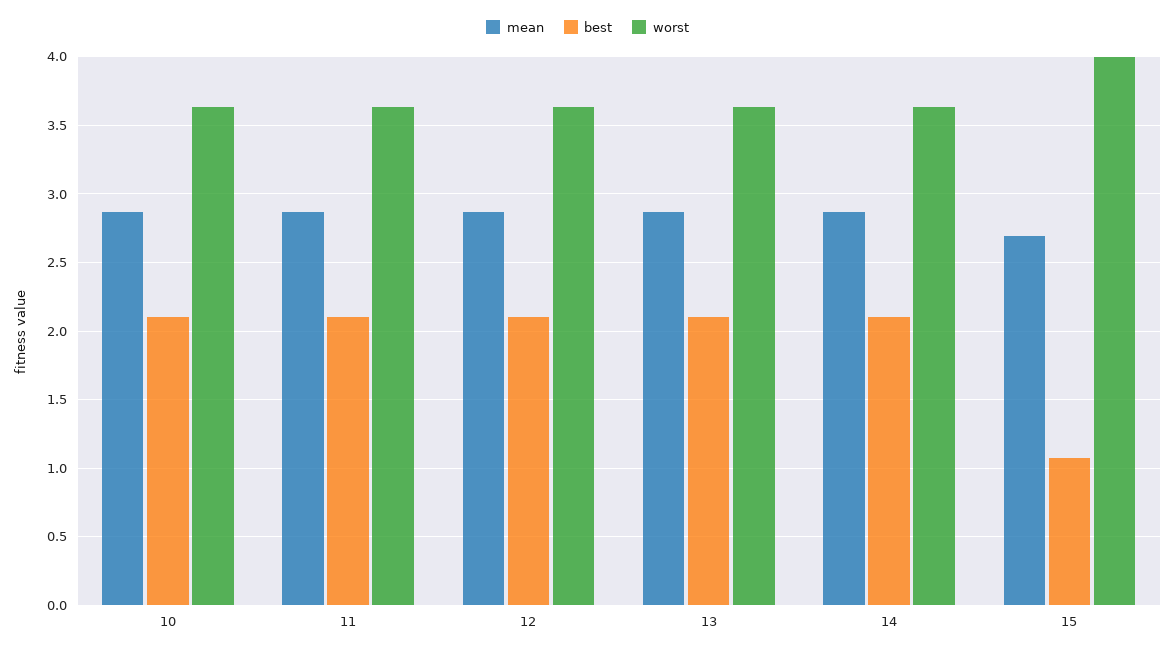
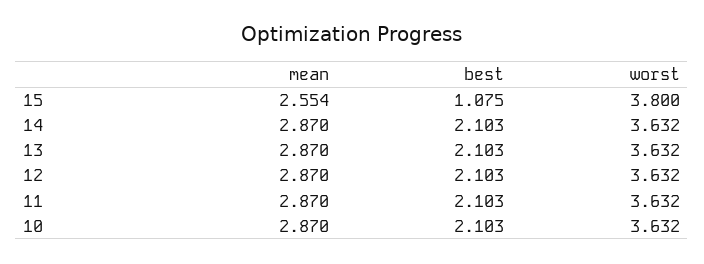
  {
    "mean": {
      "10": 2.87,
      "11": 2.87,
      "12": 2.87,
      "13": 2.87,
      "14": 2.87,
-     "15": 2.7
+     "15": 2.554
    },
    "best": {
      "10": 2.103,
      "11": 2.103,
      "12": 2.103,
      "13": 2.103,
      "14": 2.103,
      "15": 1.075
    },
    "worst": {
      "10": 3.632,
      "11": 3.632,
      "12": 3.632,
      "13": 3.632,
      "14": 3.632,
-     "15": 4
+     "15": 3.8
    }
  }

